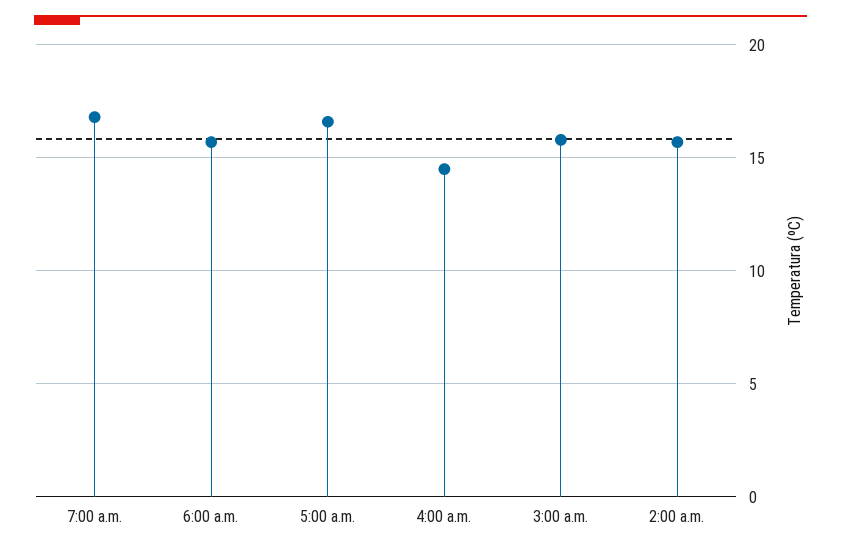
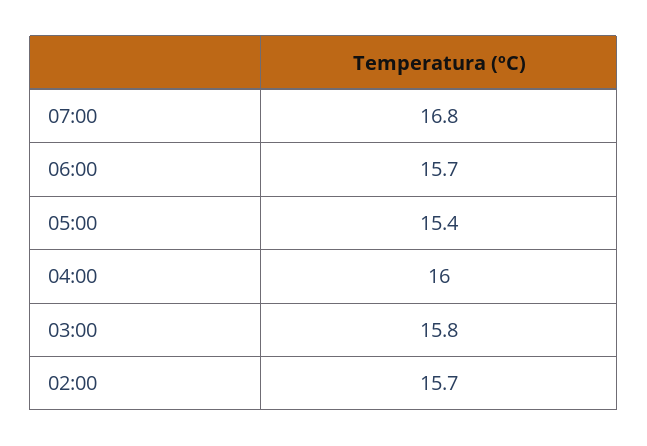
  {
    "7:00 a.m.": 16.8,
    "6:00 a.m.": 15.7,
-   "5:00 a.m.": 16.5,
+   "5:00 a.m.": 15.4,
-   "4:00 a.m.": 14.5,
+   "4:00 a.m.": 16,
    "3:00 a.m.": 15.8,
    "2:00 a.m.": 15.7
  }

